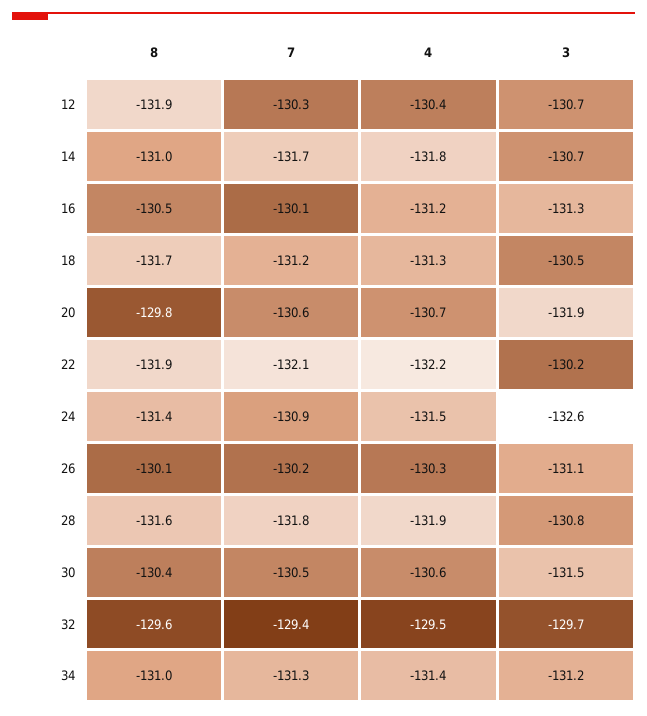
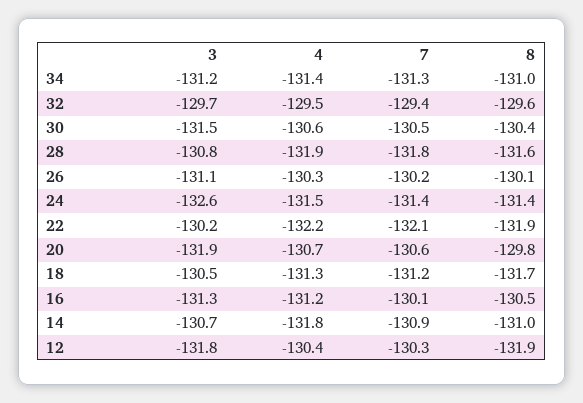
  {
    "8": {
      "12": -131.9,
      "14": -131,
      "16": -130.5,
      "18": -131.7,
      "20": -129.8,
      "22": -131.9,
      "24": -131.4,
      "26": -130.1,
      "28": -131.6,
      "30": -130.4,
      "32": -129.6,
      "34": -131
    },
    "7": {
      "12": -130.3,
-     "14": -131.7,
+     "14": -130.9,
      "16": -130.1,
      "18": -131.2,
      "20": -130.6,
      "22": -132.1,
-     "24": -130.9,
+     "24": -131.4,
      "26": -130.2,
      "28": -131.8,
      "30": -130.5,
      "32": -129.4,
      "34": -131.3
    },
    "4": {
      "12": -130.4,
      "14": -131.8,
      "16": -131.2,
      "18": -131.3,
      "20": -130.7,
      "22": -132.2,
      "24": -131.5,
      "26": -130.3,
      "28": -131.9,
      "30": -130.6,
      "32": -129.5,
      "34": -131.4
    },
    "3": {
-     "12": -130.7,
+     "12": -131.8,
      "14": -130.7,
      "16": -131.3,
      "18": -130.5,
      "20": -131.9,
      "22": -130.2,
      "24": -132.6,
      "26": -131.1,
      "28": -130.8,
      "30": -131.5,
      "32": -129.7,
      "34": -131.2
    }
  }

